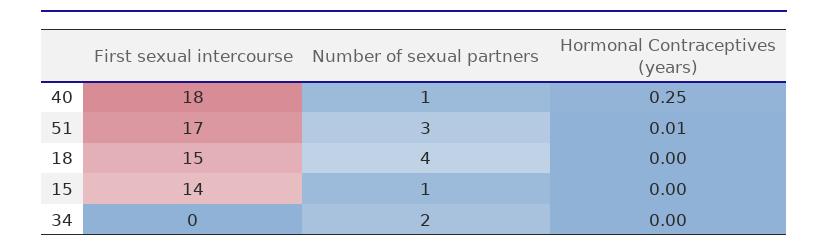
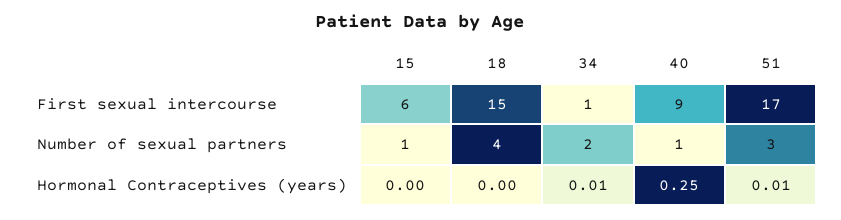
  {
    "First sexual intercourse": {
-     "40": 18,
+     "40": 9,
      "51": 17,
      "18": 15,
-     "15": 14,
+     "15": 6,
-     "34": 0
+     "34": 1
    },
    "Number of sexual partners": {
      "40": 1,
      "51": 3,
      "18": 4,
      "15": 1,
      "34": 2
    },
    "Hormonal Contraceptives (years)": {
      "40": 0.25,
      "51": 0.01,
      "18": 0,
      "15": 0,
-     "34": 0
+     "34": 0.01
    }
  }

